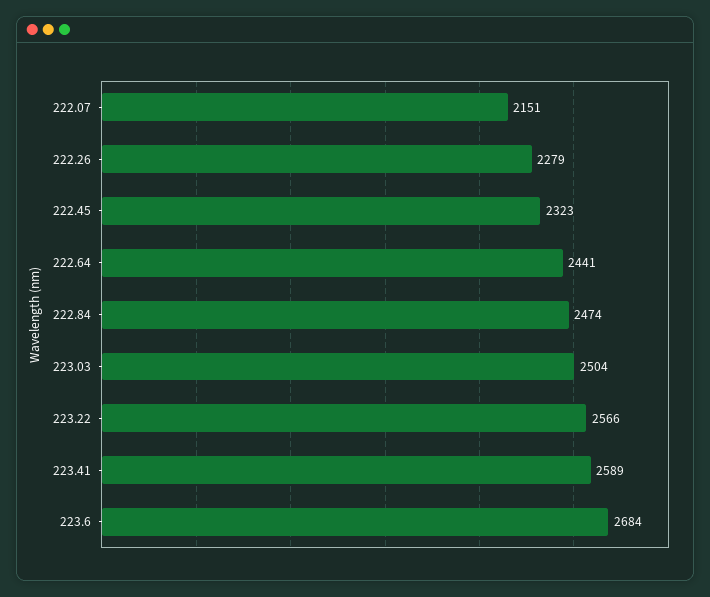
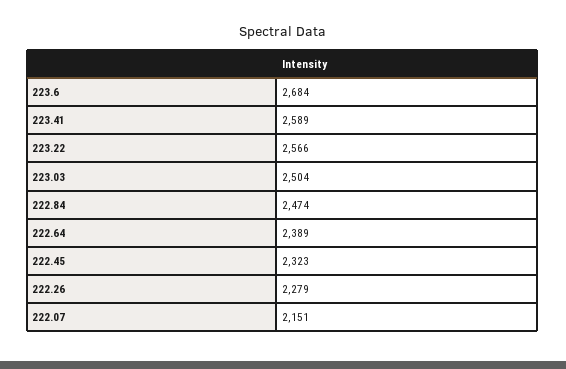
  {
    "222.07": 2151,
    "222.26": 2279,
    "222.45": 2323,
-   "222.64": 2441,
+   "222.64": 2389,
    "222.84": 2474,
    "223.03": 2504,
    "223.22": 2566,
    "223.41": 2589,
    "223.6": 2684
  }

